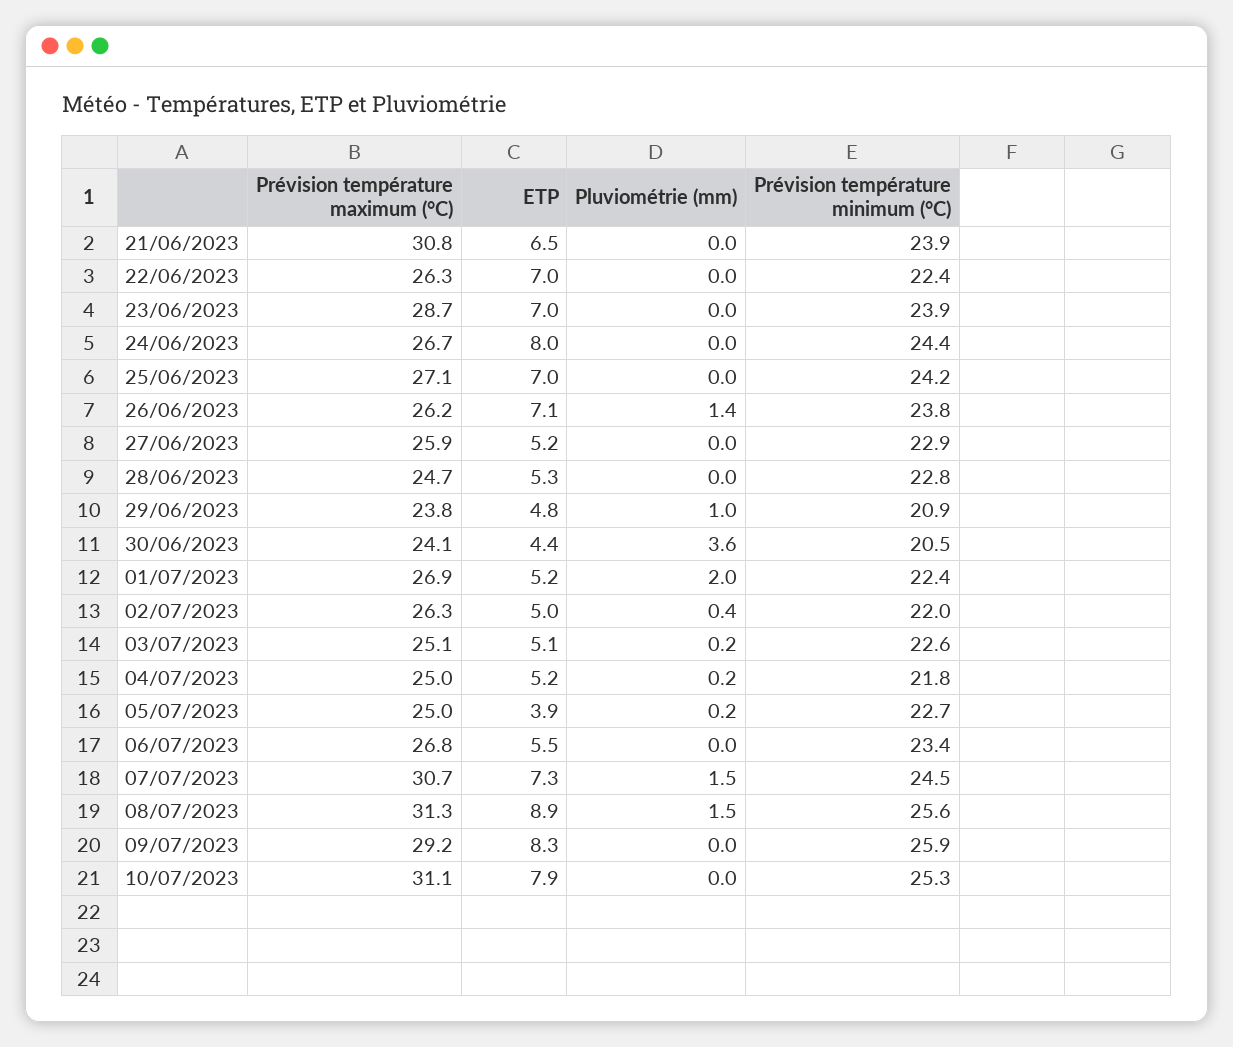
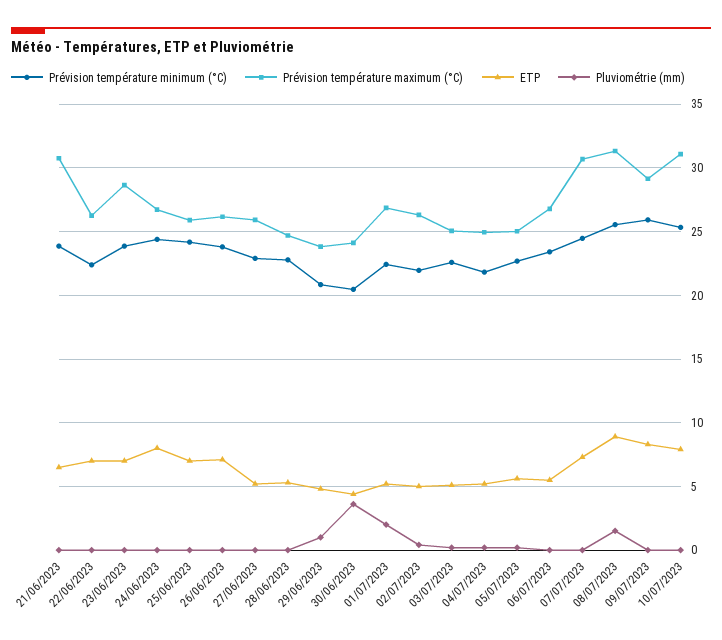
  {
    "Prévision température maximum (°C)": {
      "21/06/2023": 30.8,
      "22/06/2023": 26.3,
      "23/06/2023": 28.7,
      "24/06/2023": 26.7,
-     "25/06/2023": 27.1,
+     "25/06/2023": 26,
      "26/06/2023": 26.2,
      "27/06/2023": 25.9,
      "28/06/2023": 24.7,
      "29/06/2023": 23.8,
      "30/06/2023": 24.1,
      "01/07/2023": 26.9,
      "02/07/2023": 26.3,
      "03/07/2023": 25.1,
      "04/07/2023": 25,
      "05/07/2023": 25,
      "06/07/2023": 26.8,
      "07/07/2023": 30.7,
      "08/07/2023": 31.3,
      "09/07/2023": 29.2,
      "10/07/2023": 31.1
    },
    "ETP": {
      "21/06/2023": 6.5,
      "22/06/2023": 7,
      "23/06/2023": 7,
      "24/06/2023": 8,
      "25/06/2023": 7,
      "26/06/2023": 7.1,
      "27/06/2023": 5.2,
      "28/06/2023": 5.3,
      "29/06/2023": 4.8,
      "30/06/2023": 4.4,
      "01/07/2023": 5.2,
      "02/07/2023": 5,
      "03/07/2023": 5.1,
      "04/07/2023": 5.2,
-     "05/07/2023": 3.9,
+     "05/07/2023": 5.5,
      "06/07/2023": 5.5,
      "07/07/2023": 7.3,
      "08/07/2023": 8.9,
      "09/07/2023": 8.3,
      "10/07/2023": 7.9
    },
    "Pluviométrie (mm)": {
      "21/06/2023": 0,
      "22/06/2023": 0,
      "23/06/2023": 0,
      "24/06/2023": 0,
      "25/06/2023": 0,
-     "26/06/2023": 1.4,
+     "26/06/2023": 0,
      "27/06/2023": 0,
      "28/06/2023": 0,
      "29/06/2023": 1,
      "30/06/2023": 3.6,
      "01/07/2023": 2,
      "02/07/2023": 0.4,
      "03/07/2023": 0.2,
      "04/07/2023": 0.2,
      "05/07/2023": 0.2,
      "06/07/2023": 0,
-     "07/07/2023": 1.5,
+     "07/07/2023": 0,
      "08/07/2023": 1.5,
      "09/07/2023": 0,
      "10/07/2023": 0
    },
    "Prévision température minimum (°C)": {
      "21/06/2023": 23.9,
      "22/06/2023": 22.4,
      "23/06/2023": 23.9,
      "24/06/2023": 24.4,
      "25/06/2023": 24.2,
      "26/06/2023": 23.8,
      "27/06/2023": 22.9,
      "28/06/2023": 22.8,
      "29/06/2023": 20.9,
      "30/06/2023": 20.5,
      "01/07/2023": 22.4,
      "02/07/2023": 22,
      "03/07/2023": 22.6,
      "04/07/2023": 21.8,
      "05/07/2023": 22.7,
      "06/07/2023": 23.4,
      "07/07/2023": 24.5,
      "08/07/2023": 25.6,
      "09/07/2023": 25.9,
      "10/07/2023": 25.3
    }
  }

